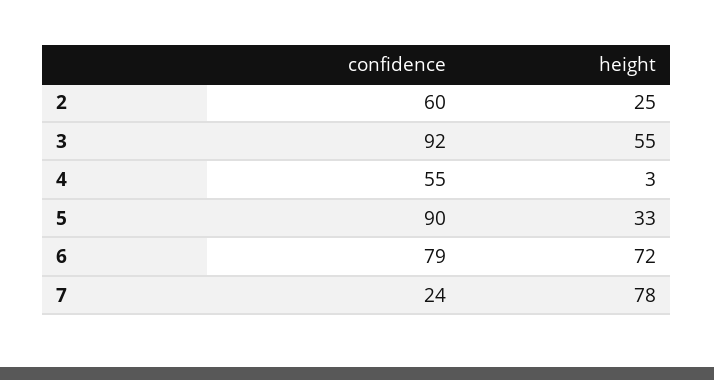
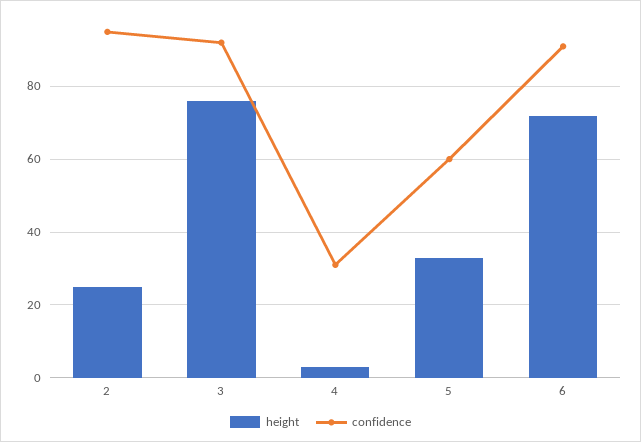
  {
    "confidence": {
-     "2": 60,
+     "2": 95,
      "3": 92,
-     "4": 55,
+     "4": 30,
-     "5": 90,
+     "5": 60,
-     "6": 79,
+     "6": 90
-     "7": 24
    },
    "height": {
      "2": 25,
-     "3": 55,
+     "3": 75,
      "4": 3,
      "5": 33,
-     "6": 72,
+     "6": 72
-     "7": 78
    }
  }

